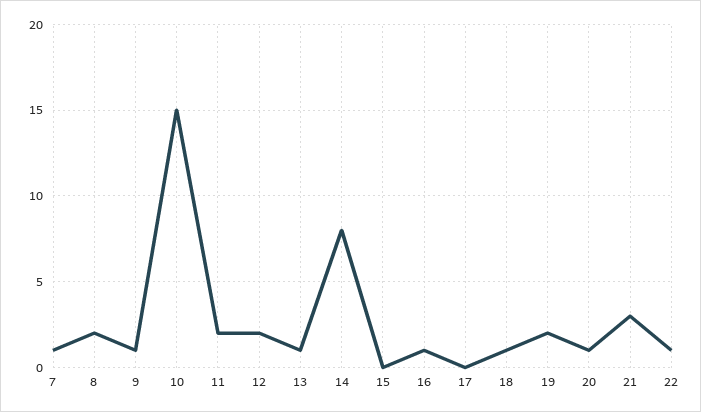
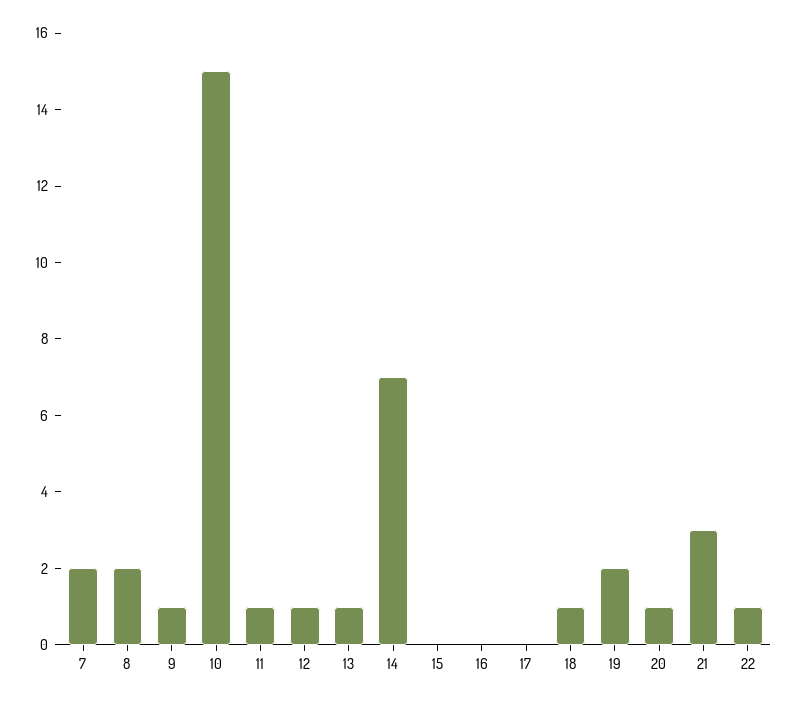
  {
-   "7": 1,
+   "7": 2,
    "8": 2,
    "9": 1,
    "10": 15,
-   "11": 2,
+   "11": 1,
-   "12": 2,
+   "12": 1,
    "13": 1,
-   "14": 8,
+   "14": 7,
    "15": 0,
-   "16": 1,
+   "16": 0,
    "17": 0,
    "18": 1,
    "19": 2,
    "20": 1,
    "21": 3,
    "22": 1
  }

